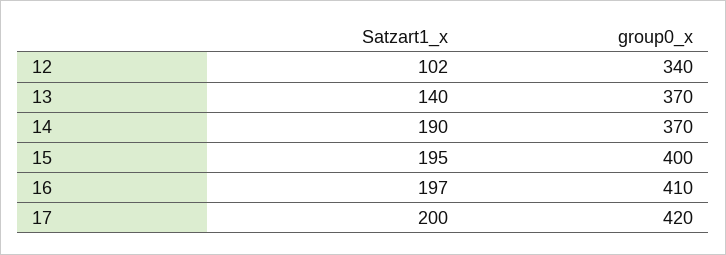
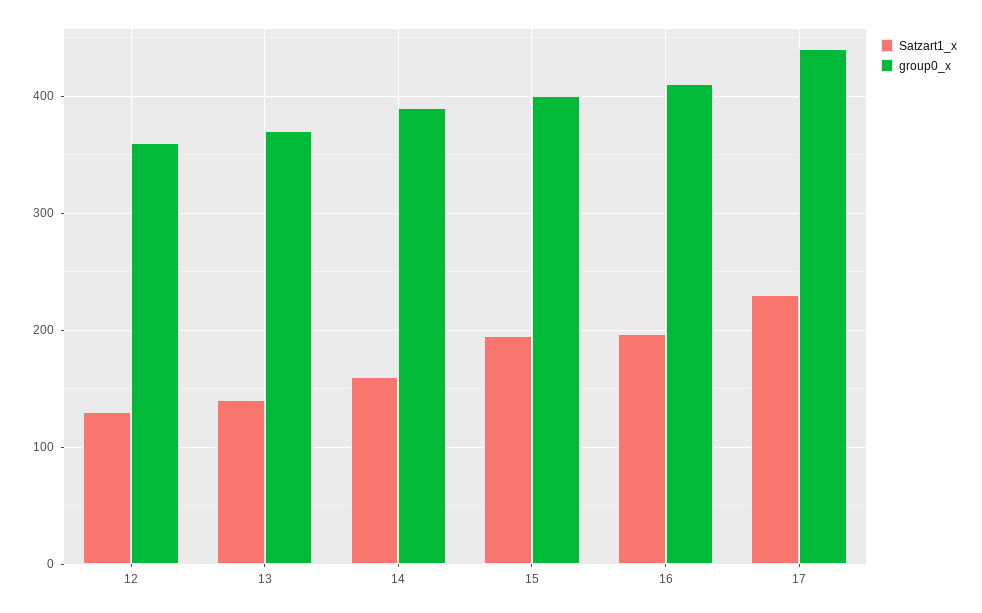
  {
    "Satzart1_x": {
-     "12": 102,
+     "12": 130,
      "13": 140,
-     "14": 190,
+     "14": 160,
      "15": 195,
      "16": 197,
-     "17": 200
+     "17": 230
    },
    "group0_x": {
-     "12": 340,
+     "12": 360,
      "13": 370,
-     "14": 370,
+     "14": 390,
      "15": 400,
      "16": 410,
-     "17": 420
+     "17": 440
    }
  }

